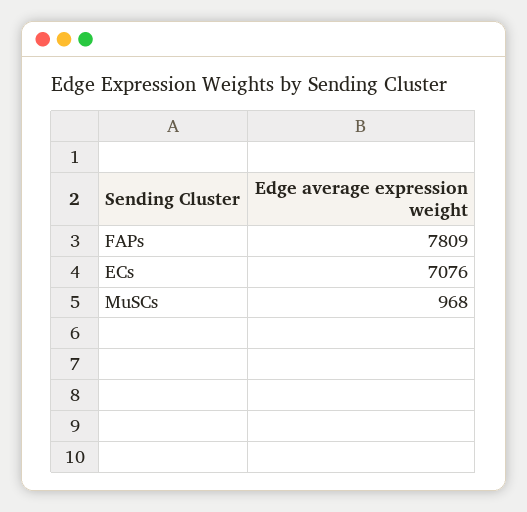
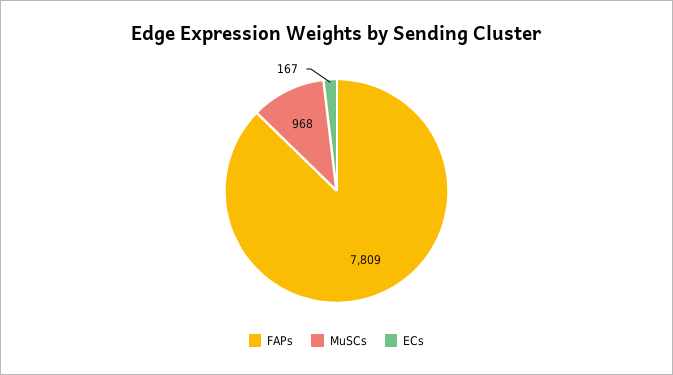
  {
    "FAPs": 7809,
-   "ECs": 7076,
+   "ECs": 167,
    "MuSCs": 968
  }

